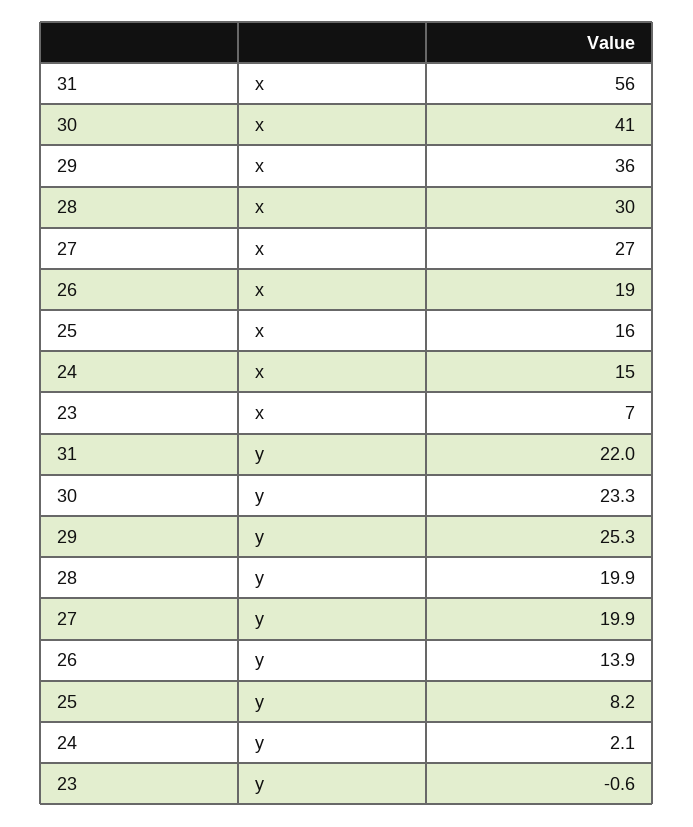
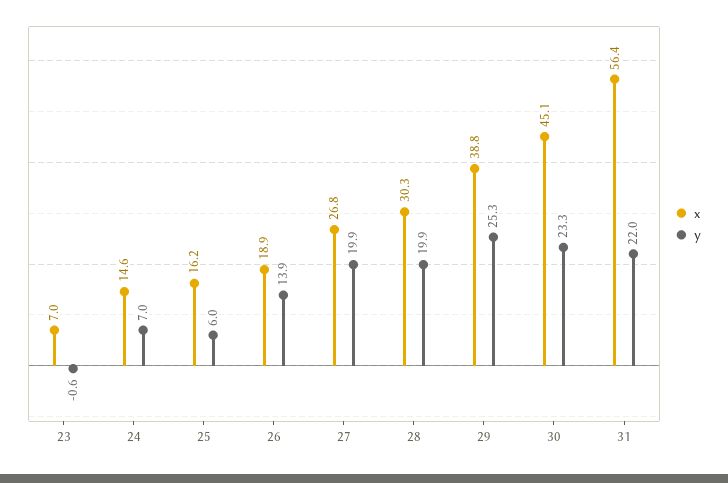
  {
    "x": {
      "31": 56.4,
-     "30": 41,
+     "30": 45.1,
-     "29": 36,
+     "29": 38.8,
      "28": 30.3,
      "27": 26.8,
      "26": 18.9,
      "25": 16.2,
      "24": 14.6,
      "23": 7
    },
    "y": {
      "31": 22,
      "30": 23.3,
      "29": 25.3,
      "28": 19.9,
      "27": 19.9,
      "26": 13.9,
-     "25": 8.2,
+     "25": 6,
-     "24": 2.1,
+     "24": 7,
      "23": -0.6
    }
  }

